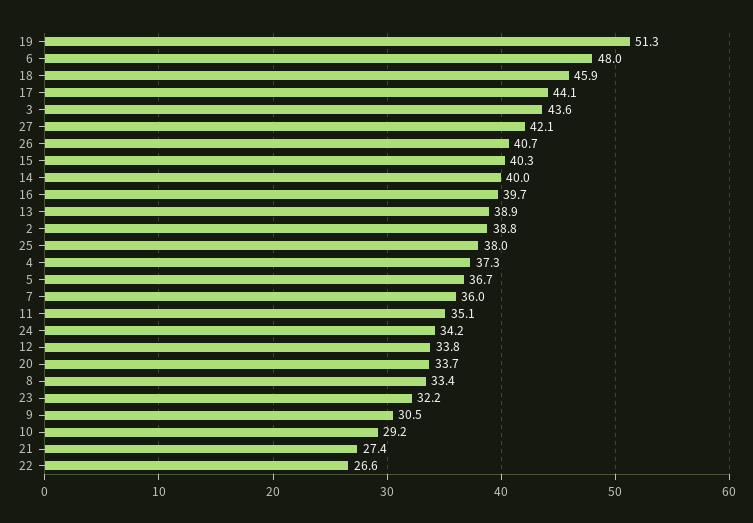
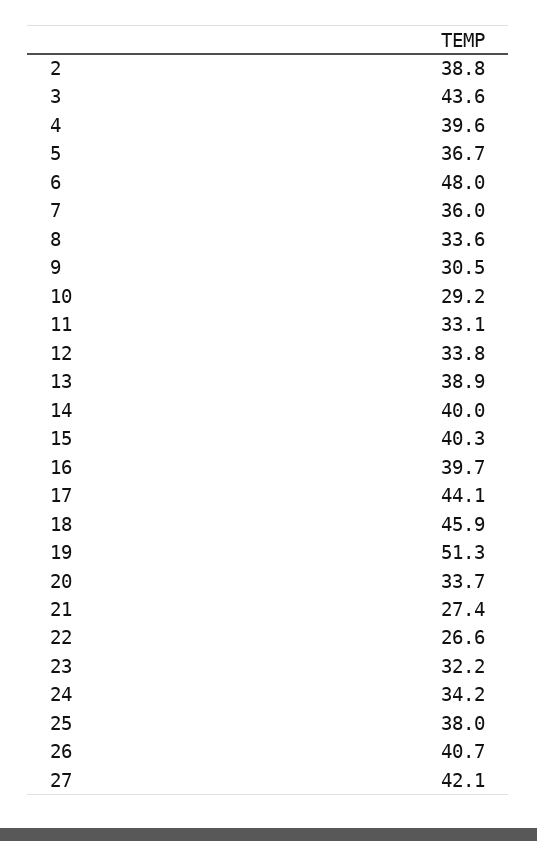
  {
    "19": 51.3,
    "6": 48,
    "18": 45.9,
    "17": 44.1,
    "3": 43.6,
    "27": 42.1,
    "26": 40.7,
    "15": 40.3,
    "14": 40,
    "16": 39.7,
    "13": 38.9,
    "2": 38.8,
    "25": 38,
-   "4": 37.3,
+   "4": 39.6,
    "5": 36.7,
    "7": 36,
-   "11": 35.1,
+   "11": 33.1,
    "24": 34.2,
    "12": 33.8,
    "20": 33.7,
-   "8": 33.4,
+   "8": 33.6,
    "23": 32.2,
    "9": 30.5,
    "10": 29.2,
    "21": 27.4,
    "22": 26.6
  }

